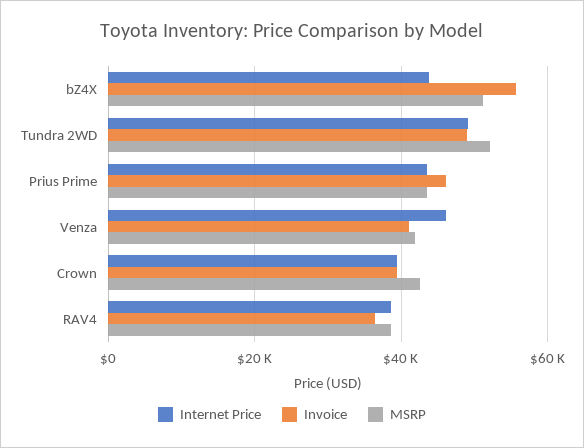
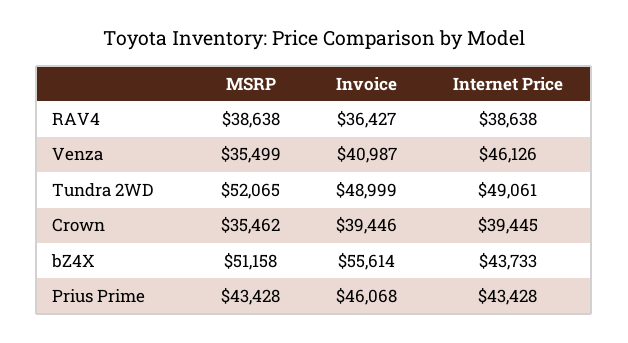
  {
    "Internet Price": {
      "bZ4X": 43733,
      "Tundra 2WD": 49061,
      "Prius Prime": 43428,
      "Venza": 46126,
      "Crown": 39445,
      "RAV4": 38638
    },
    "Invoice": {
      "bZ4X": 55614,
      "Tundra 2WD": 48999,
      "Prius Prime": 46068,
      "Venza": 40987,
      "Crown": 39446,
      "RAV4": 36427
    },
    "MSRP": {
      "bZ4X": 51158,
      "Tundra 2WD": 52065,
      "Prius Prime": 43428,
-     "Venza": 42000,
+     "Venza": 35499,
-     "Crown": 42000,
+     "Crown": 35462,
      "RAV4": 38638
    }
  }

